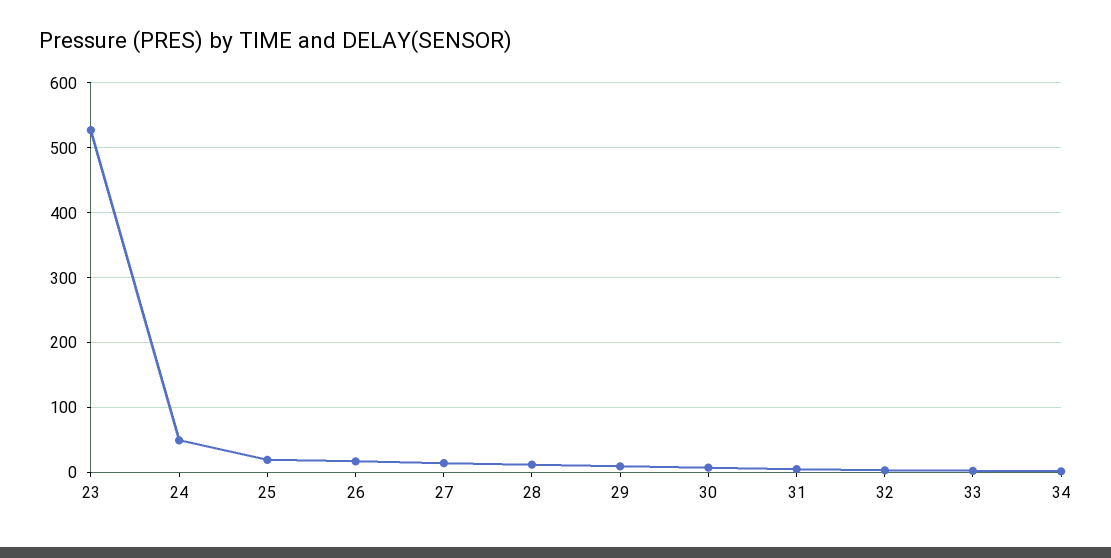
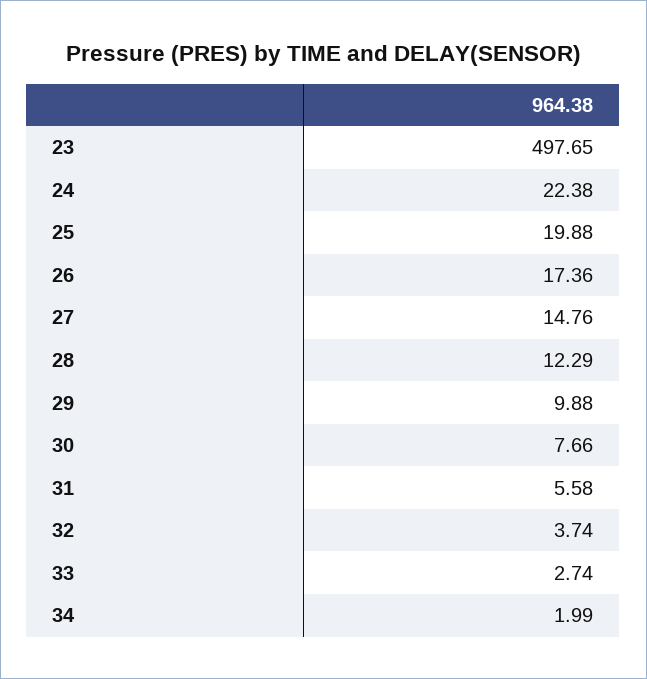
  {
-   "23": 530,
+   "23": 497.65,
-   "24": 50,
+   "24": 22.38,
    "25": 19.88,
    "26": 17.36,
    "27": 14.76,
    "28": 12.29,
    "29": 9.88,
    "30": 7.66,
    "31": 5.58,
    "32": 3.74,
    "33": 2.74,
    "34": 1.99
  }

